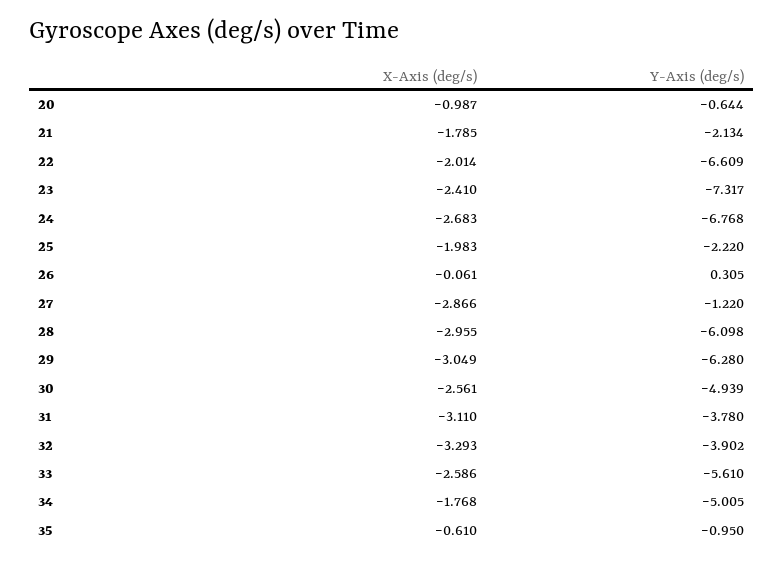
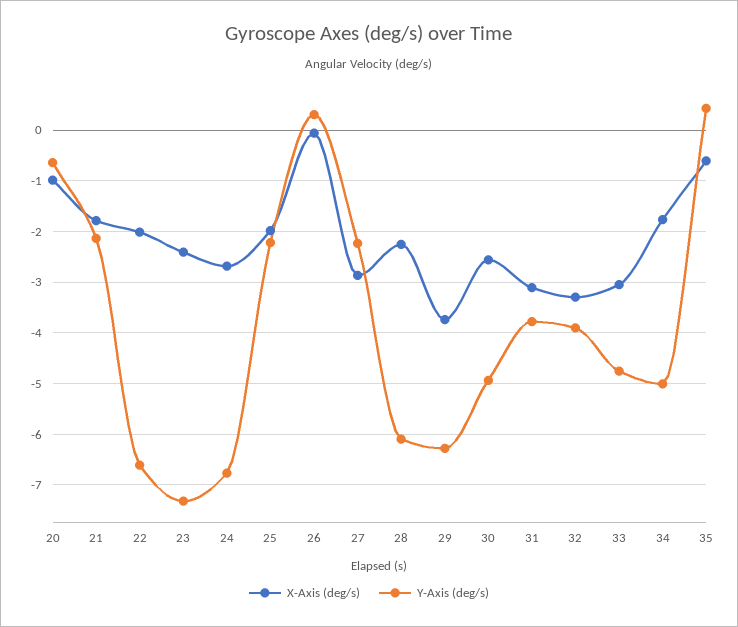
  {
    "X-Axis (deg/s)": {
      "20": -0.987,
      "21": -1.785,
      "22": -2.014,
      "23": -2.41,
      "24": -2.683,
      "25": -1.983,
      "26": -0.061,
      "27": -2.866,
-     "28": -2.955,
+     "28": -2.2,
-     "29": -3.049,
+     "29": -3.8,
      "30": -2.561,
      "31": -3.11,
      "32": -3.293,
-     "33": -2.586,
+     "33": -3,
      "34": -1.768,
      "35": -0.61
    },
    "Y-Axis (deg/s)": {
      "20": -0.644,
      "21": -2.134,
      "22": -6.609,
      "23": -7.317,
      "24": -6.768,
      "25": -2.22,
      "26": 0.305,
-     "27": -1.22,
+     "27": -2.2,
      "28": -6.098,
      "29": -6.28,
      "30": -4.939,
      "31": -3.78,
      "32": -3.902,
-     "33": -5.61,
+     "33": -4.8,
      "34": -5.005,
-     "35": -0.95
+     "35": 0.4
    }
  }

